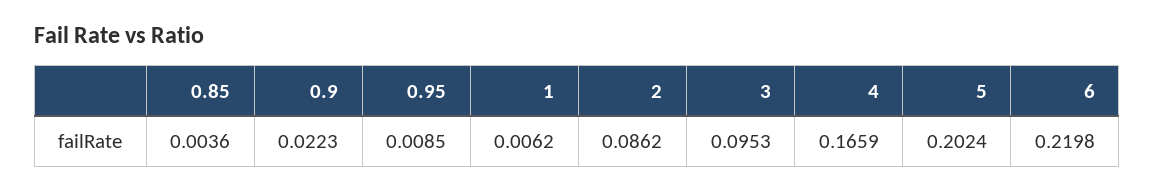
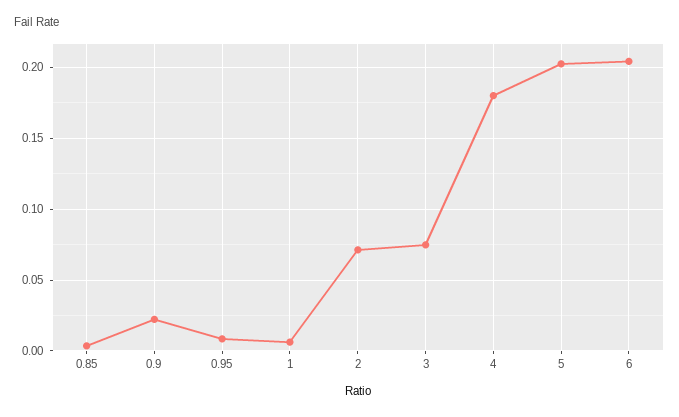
  {
    "0.85": 0.0036,
    "0.9": 0.0223,
    "0.95": 0.0085,
    "1": 0.0062,
-   "2": 0.0862,
+   "2": 0.07,
-   "3": 0.0953,
+   "3": 0.075,
-   "4": 0.1659,
+   "4": 0.18,
    "5": 0.2024,
-   "6": 0.2198
+   "6": 0.205
  }

